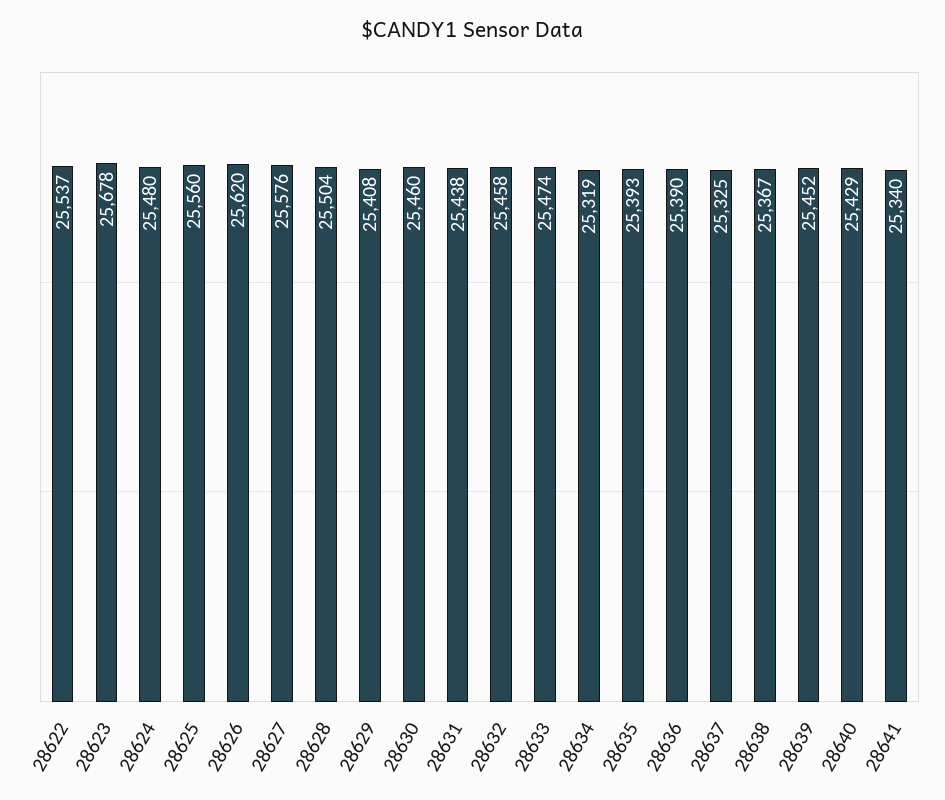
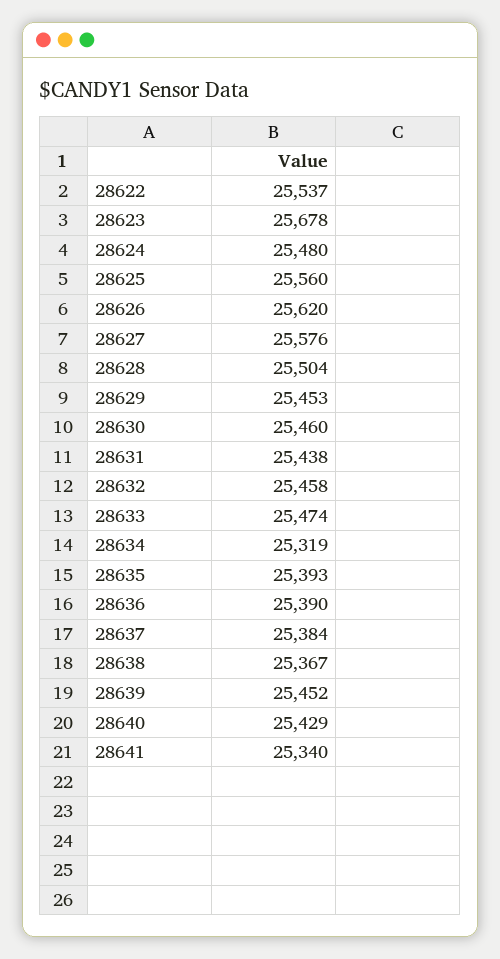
  {
    "28622": 25537,
    "28623": 25678,
    "28624": 25480,
    "28625": 25560,
    "28626": 25620,
    "28627": 25576,
    "28628": 25504,
-   "28629": 25408,
+   "28629": 25453,
    "28630": 25460,
    "28631": 25438,
    "28632": 25458,
    "28633": 25474,
    "28634": 25319,
    "28635": 25393,
    "28636": 25390,
-   "28637": 25325,
+   "28637": 25384,
    "28638": 25367,
    "28639": 25452,
    "28640": 25429,
    "28641": 25340
  }

